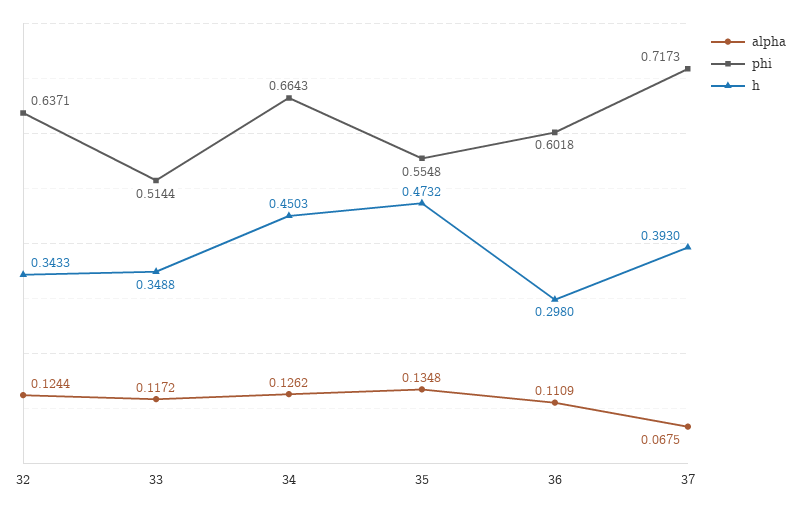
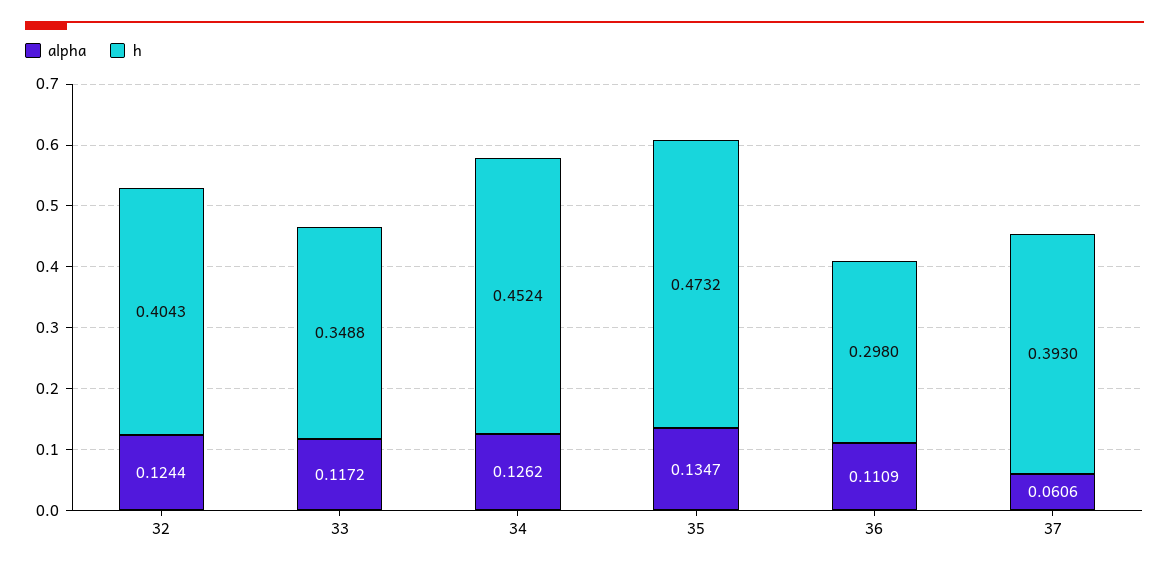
  {
    "alpha": {
      "32": 0.1244,
      "33": 0.1172,
      "34": 0.1262,
-     "35": 0.1348,
+     "35": 0.1347,
      "36": 0.1109,
-     "37": 0.0675
+     "37": 0.0606
    },
-   "phi": {
-     "32": 0.6371,
-     "33": 0.5144,
-     "34": 0.6643,
-     "35": 0.5548,
-     "36": 0.6018,
-     "37": 0.7173
-   },
    "h": {
-     "32": 0.3433,
+     "32": 0.4043,
      "33": 0.3488,
-     "34": 0.4503,
+     "34": 0.4524,
      "35": 0.4732,
      "36": 0.298,
      "37": 0.393
    }
  }

